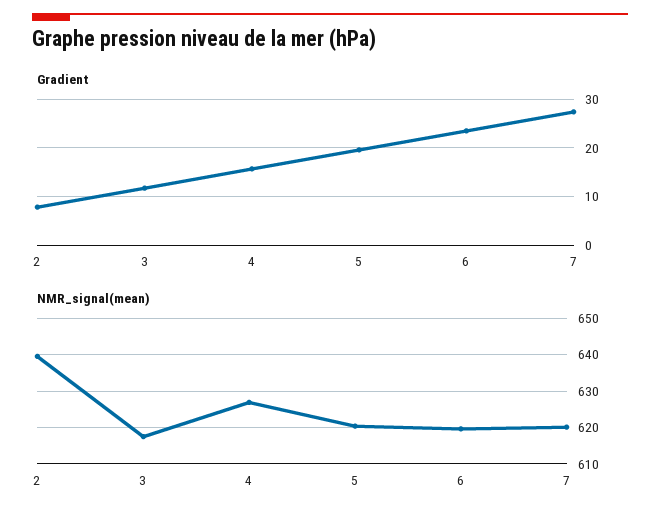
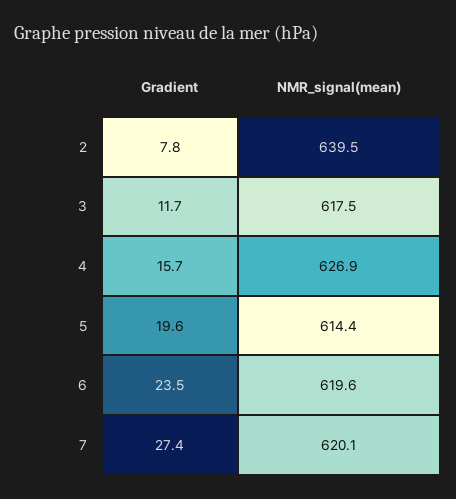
  {
    "Gradient": {
      "2": 7.8,
      "3": 11.7,
      "4": 15.7,
      "5": 19.6,
      "6": 23.5,
      "7": 27.4
    },
    "NMR_signal(mean)": {
      "2": 639.5,
      "3": 617.5,
      "4": 626.9,
-     "5": 620,
+     "5": 614.4,
      "6": 619.6,
      "7": 620.1
    }
  }

